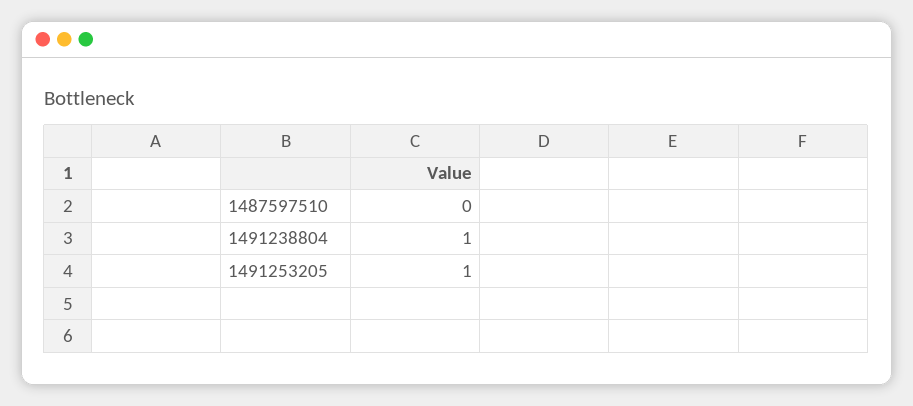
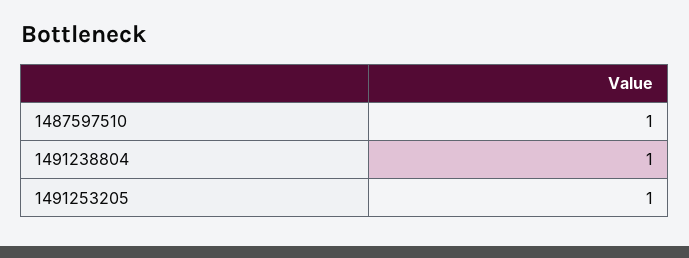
  {
-   "1487597510": 0,
+   "1487597510": 1,
    "1491238804": 1,
    "1491253205": 1
  }

